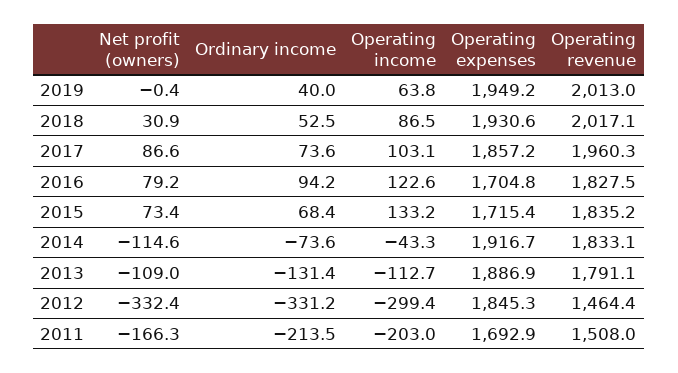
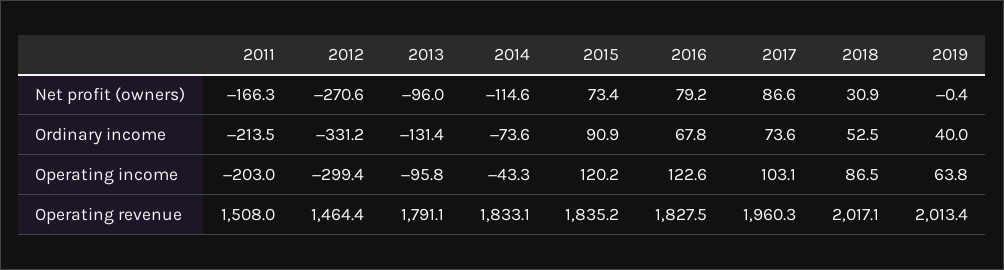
  {
    "Net profit (owners)": {
      "2019": -0.4,
      "2018": 30.9,
      "2017": 86.6,
      "2016": 79.2,
      "2015": 73.4,
      "2014": -114.6,
-     "2013": -109,
+     "2013": -96,
-     "2012": -332.4,
+     "2012": -270.6,
      "2011": -166.3
    },
    "Ordinary income": {
      "2019": 40,
      "2018": 52.5,
      "2017": 73.6,
-     "2016": 94.2,
+     "2016": 67.8,
-     "2015": 68.4,
+     "2015": 90.9,
      "2014": -73.6,
      "2013": -131.4,
      "2012": -331.2,
      "2011": -213.5
    },
    "Operating income": {
      "2019": 63.8,
      "2018": 86.5,
      "2017": 103.1,
      "2016": 122.6,
-     "2015": 133.2,
+     "2015": 120.2,
      "2014": -43.3,
-     "2013": -112.7,
+     "2013": -95.8,
      "2012": -299.4,
      "2011": -203
    },
-   "Operating expenses": {
-     "2019": 1949.2,
-     "2018": 1930.6,
-     "2017": 1857.2,
-     "2016": 1704.8,
-     "2015": 1715.4,
-     "2014": 1916.7,
-     "2013": 1886.9,
-     "2012": 1845.3,
-     "2011": 1692.9
-   },
    "Operating revenue": {
-     "2019": 2013,
+     "2019": 2013.4,
      "2018": 2017.1,
      "2017": 1960.3,
      "2016": 1827.5,
      "2015": 1835.2,
      "2014": 1833.1,
      "2013": 1791.1,
      "2012": 1464.4,
      "2011": 1508
    }
  }

